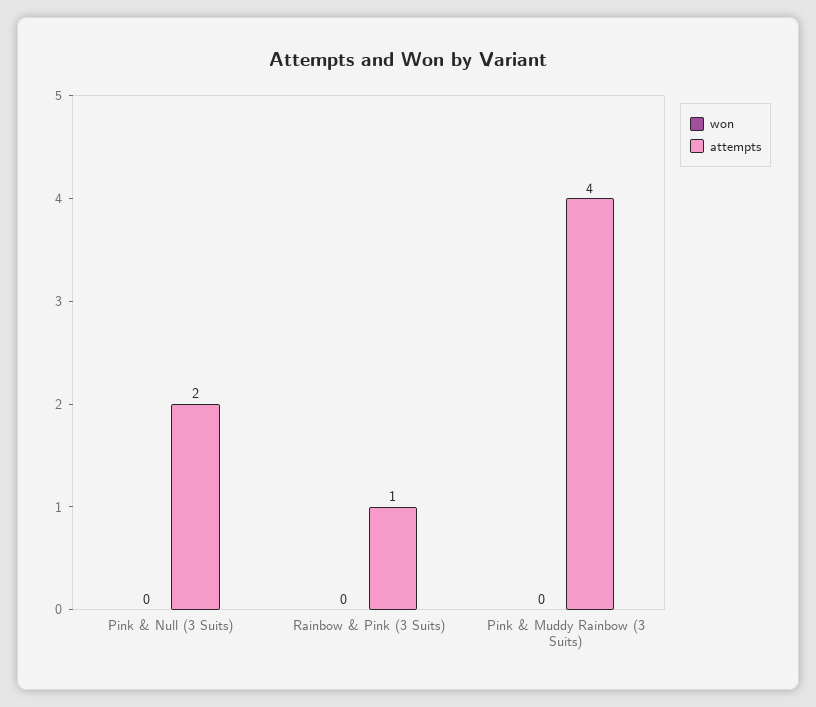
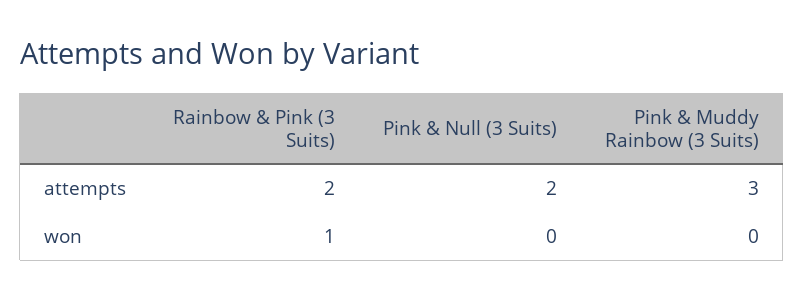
  {
    "won": {
      "Pink & Null (3 Suits)": 0,
-     "Rainbow & Pink (3 Suits)": 0,
+     "Rainbow & Pink (3 Suits)": 1,
      "Pink & Muddy Rainbow (3 Suits)": 0
    },
    "attempts": {
      "Pink & Null (3 Suits)": 2,
-     "Rainbow & Pink (3 Suits)": 1,
+     "Rainbow & Pink (3 Suits)": 2,
-     "Pink & Muddy Rainbow (3 Suits)": 4
+     "Pink & Muddy Rainbow (3 Suits)": 3
    }
  }

